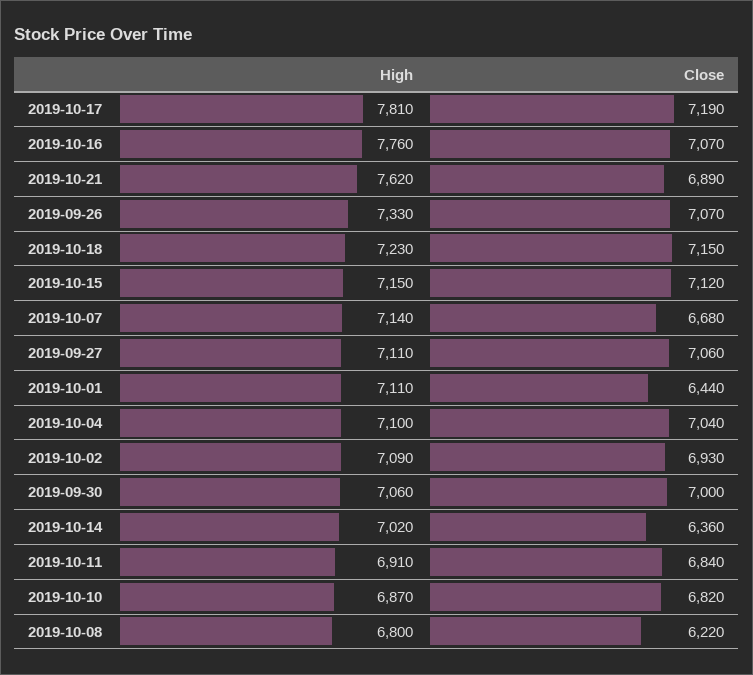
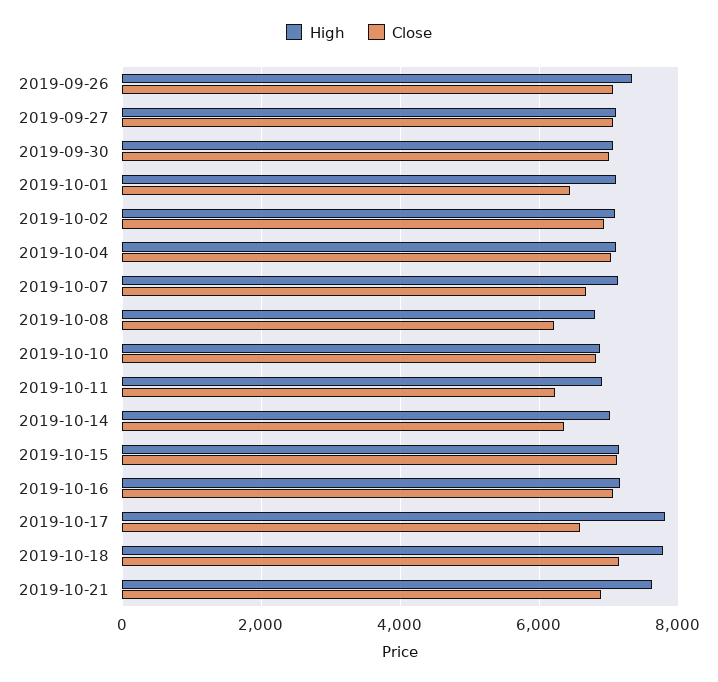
  {
    "High": {
      "2019-10-17": 7810,
-     "2019-10-16": 7760,
+     "2019-10-16": 7200,
      "2019-10-21": 7620,
      "2019-09-26": 7330,
-     "2019-10-18": 7230,
+     "2019-10-18": 7800,
      "2019-10-15": 7150,
      "2019-10-07": 7140,
      "2019-09-27": 7110,
      "2019-10-01": 7110,
      "2019-10-04": 7100,
      "2019-10-02": 7090,
      "2019-09-30": 7060,
      "2019-10-14": 7020,
      "2019-10-11": 6910,
      "2019-10-10": 6870,
      "2019-10-08": 6800
    },
    "Close": {
-     "2019-10-17": 7190,
+     "2019-10-17": 6600,
      "2019-10-16": 7070,
      "2019-10-21": 6890,
      "2019-09-26": 7070,
      "2019-10-18": 7150,
      "2019-10-15": 7120,
      "2019-10-07": 6680,
      "2019-09-27": 7060,
      "2019-10-01": 6440,
      "2019-10-04": 7040,
      "2019-10-02": 6930,
      "2019-09-30": 7000,
      "2019-10-14": 6360,
-     "2019-10-11": 6840,
+     "2019-10-11": 6200,
      "2019-10-10": 6820,
      "2019-10-08": 6220
    }
  }

